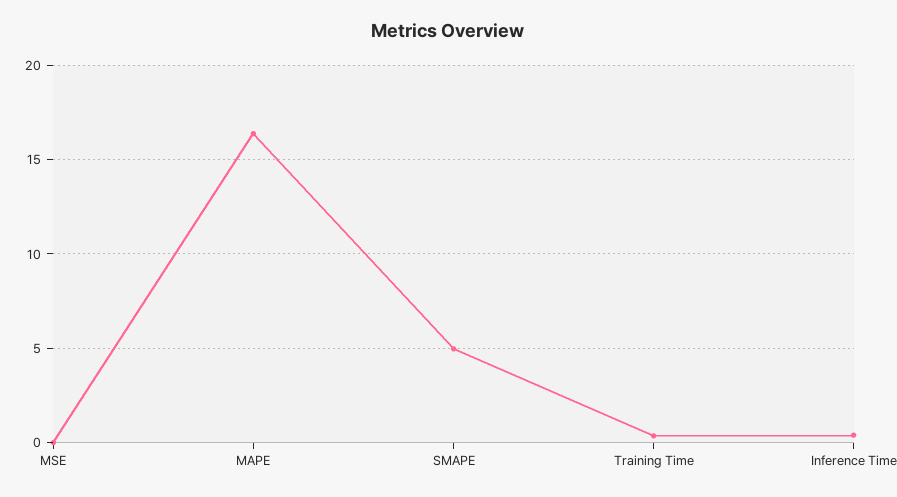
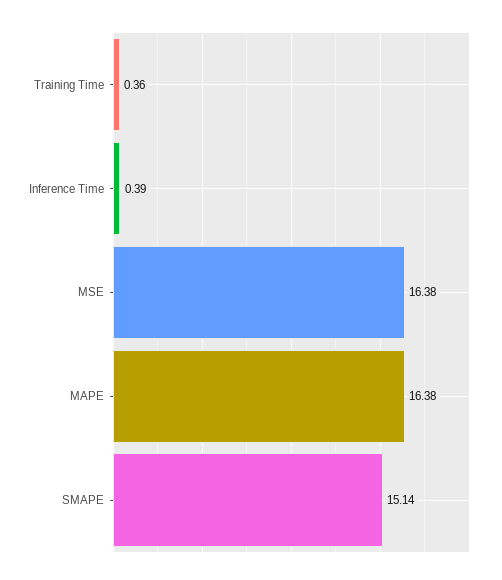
  {
-   "MSE": 0,
+   "MSE": 16.38,
    "MAPE": 16.38,
-   "SMAPE": 5,
+   "SMAPE": 15.14,
    "Training Time": 0.36,
    "Inference Time": 0.39
  }

